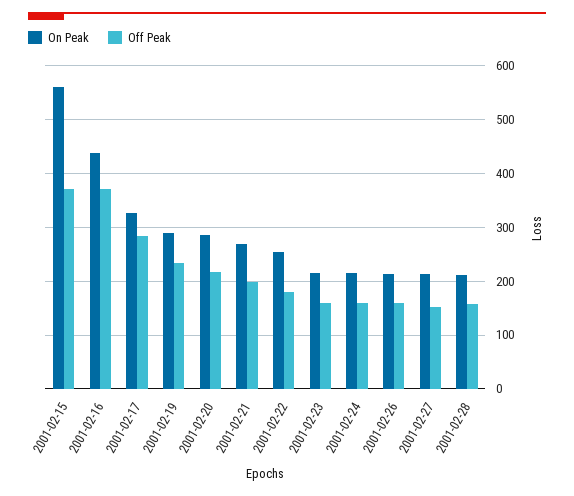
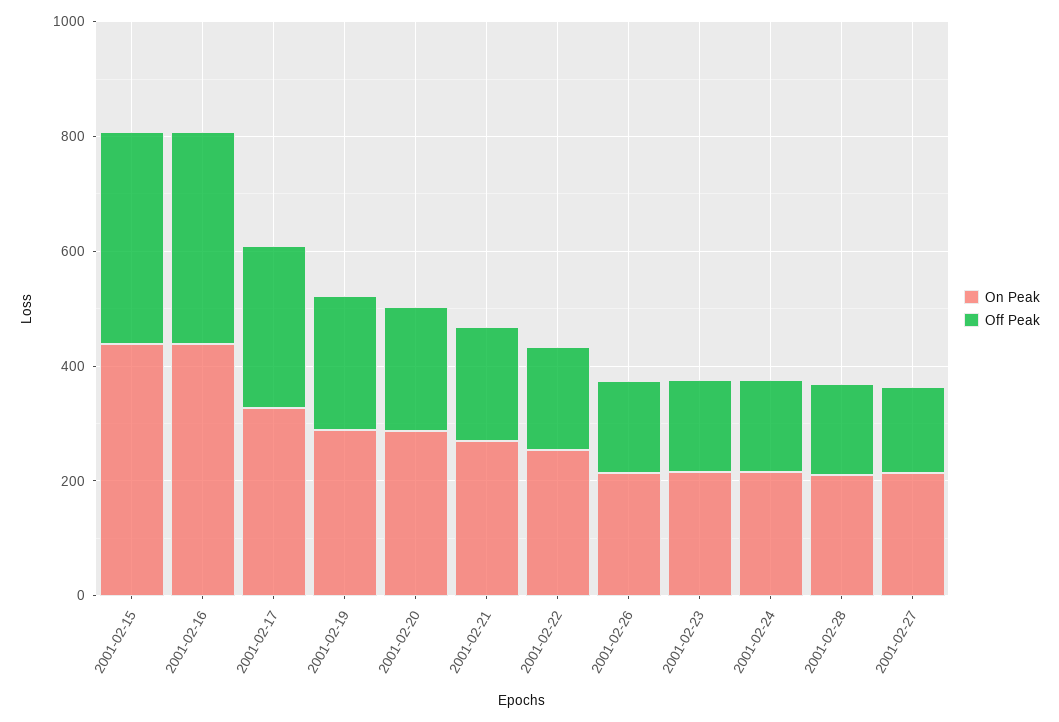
  {
    "On Peak": {
-     "2001-02-15": 560,
+     "2001-02-15": 450,
      "2001-02-16": 440,
      "2001-02-17": 320,
      "2001-02-19": 280,
      "2001-02-20": 280,
      "2001-02-21": 260,
      "2001-02-22": 260,
      "2001-02-23": 220,
      "2001-02-24": 220,
      "2001-02-26": 220,
      "2001-02-27": 220,
      "2001-02-28": 220
    },
    "Off Peak": {
      "2001-02-15": 380,
      "2001-02-16": 380,
      "2001-02-17": 280,
      "2001-02-19": 240,
      "2001-02-20": 220,
      "2001-02-21": 200,
      "2001-02-22": 180,
      "2001-02-23": 160,
      "2001-02-24": 160,
      "2001-02-26": 160,
      "2001-02-27": 160,
      "2001-02-28": 160
    }
  }

